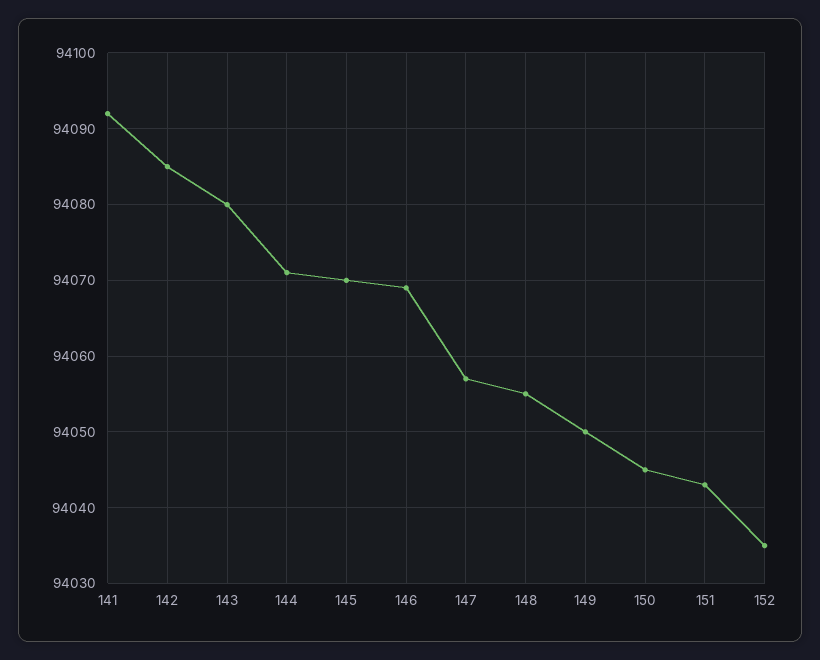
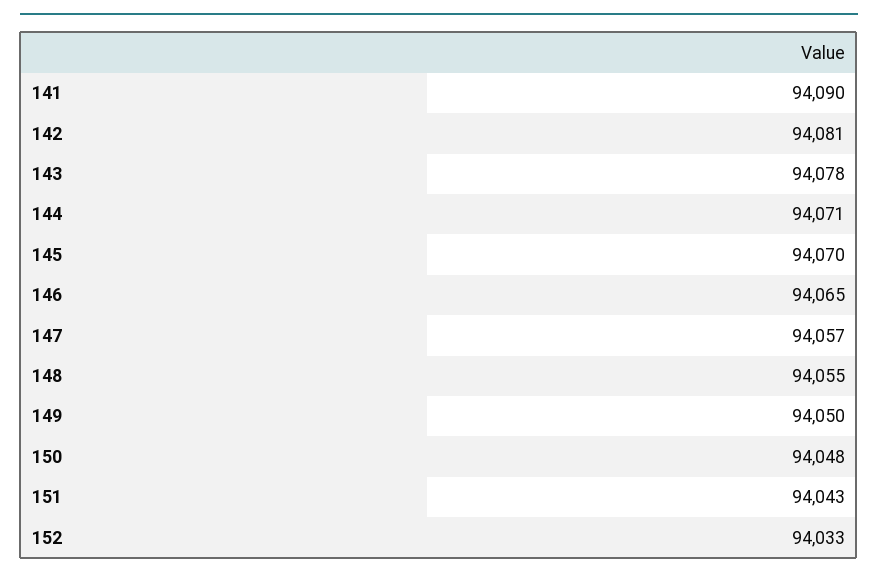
  {
-   "141": 94092,
+   "141": 94090,
-   "142": 94085,
+   "142": 94081,
-   "143": 94080,
+   "143": 94078,
    "144": 94071,
    "145": 94070,
-   "146": 94069,
+   "146": 94065,
    "147": 94057,
    "148": 94055,
    "149": 94050,
-   "150": 94045,
+   "150": 94048,
    "151": 94043,
-   "152": 94035
+   "152": 94033
  }

